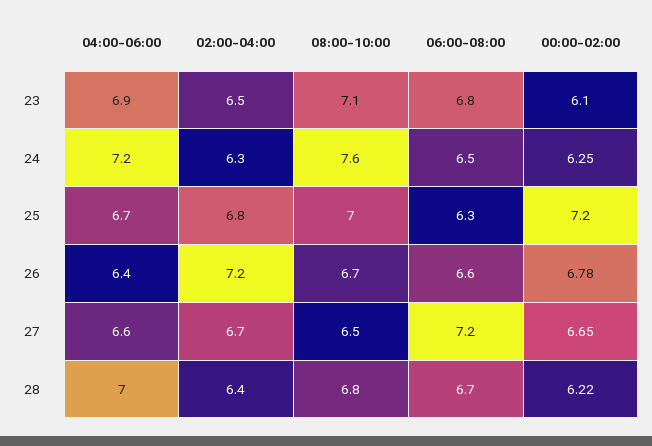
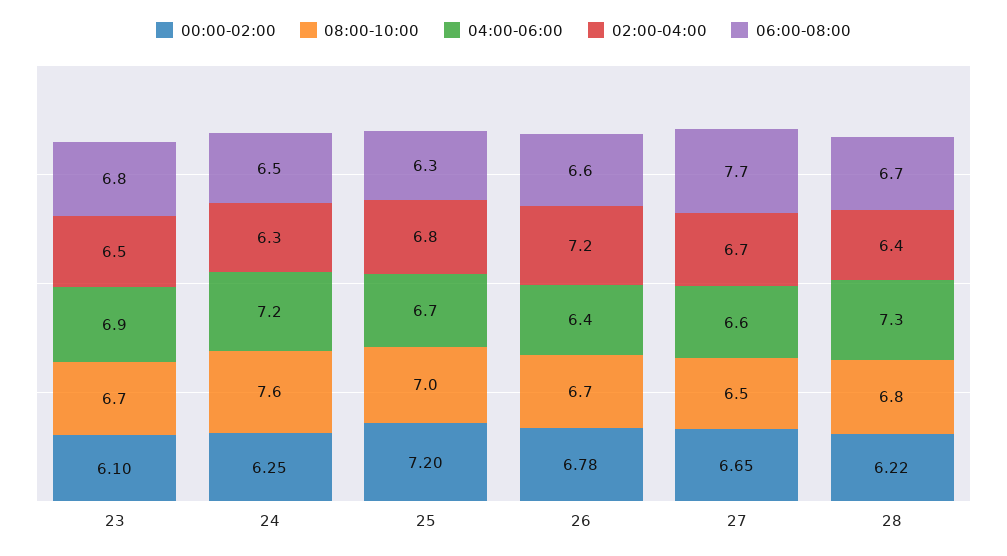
  {
    "04:00-06:00": {
      "23": 6.9,
      "24": 7.2,
      "25": 6.7,
      "26": 6.4,
      "27": 6.6,
-     "28": 7
+     "28": 7.3
    },
    "02:00-04:00": {
      "23": 6.5,
      "24": 6.3,
      "25": 6.8,
      "26": 7.2,
      "27": 6.7,
      "28": 6.4
    },
    "08:00-10:00": {
-     "23": 7.1,
+     "23": 6.7,
      "24": 7.6,
      "25": 7,
      "26": 6.7,
      "27": 6.5,
      "28": 6.8
    },
    "06:00-08:00": {
      "23": 6.8,
      "24": 6.5,
      "25": 6.3,
      "26": 6.6,
-     "27": 7.2,
+     "27": 7.7,
      "28": 6.7
    },
    "00:00-02:00": {
      "23": 6.1,
      "24": 6.25,
      "25": 7.2,
      "26": 6.78,
      "27": 6.65,
      "28": 6.22
    }
  }

